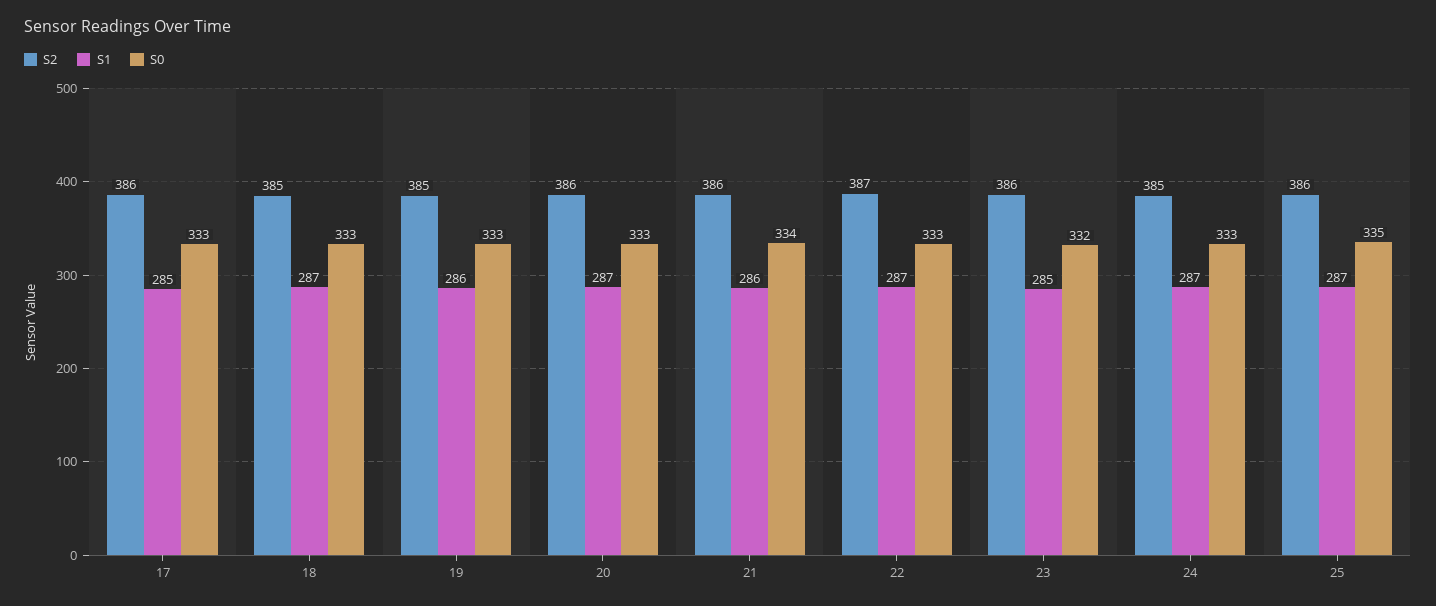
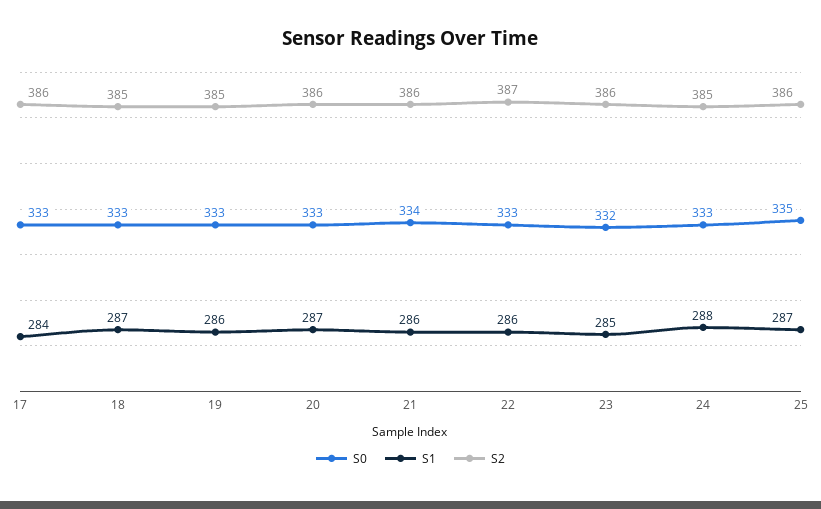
  {
    "S2": {
      "17": 386,
      "18": 385,
      "19": 385,
      "20": 386,
      "21": 386,
      "22": 387,
      "23": 386,
      "24": 385,
      "25": 386
    },
    "S1": {
-     "17": 285,
+     "17": 284,
      "18": 287,
      "19": 286,
      "20": 287,
      "21": 286,
-     "22": 287,
+     "22": 286,
      "23": 285,
-     "24": 287,
+     "24": 288,
      "25": 287
    },
    "S0": {
      "17": 333,
      "18": 333,
      "19": 333,
      "20": 333,
      "21": 334,
      "22": 333,
      "23": 332,
      "24": 333,
      "25": 335
    }
  }

